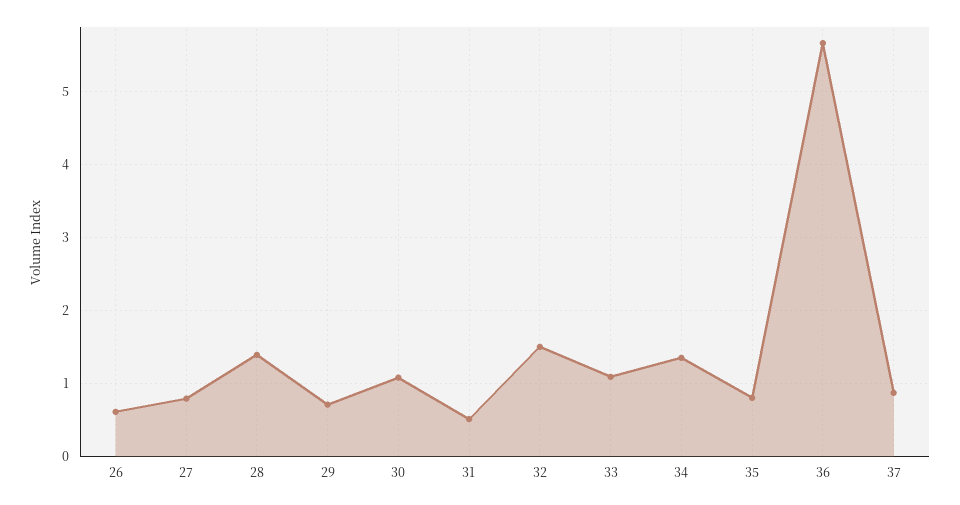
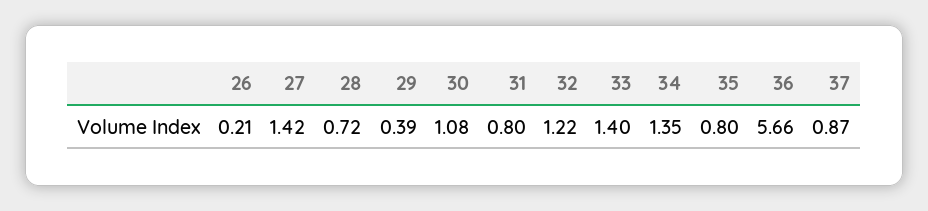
  {
-   "26": 0.6,
+   "26": 0.21,
-   "27": 0.8,
+   "27": 1.42,
-   "28": 1.4,
+   "28": 0.72,
-   "29": 0.7,
+   "29": 0.39,
    "30": 1.08,
-   "31": 0.5,
+   "31": 0.8,
-   "32": 1.5,
+   "32": 1.22,
-   "33": 1.1,
+   "33": 1.4,
    "34": 1.35,
    "35": 0.8,
    "36": 5.66,
    "37": 0.87
  }

